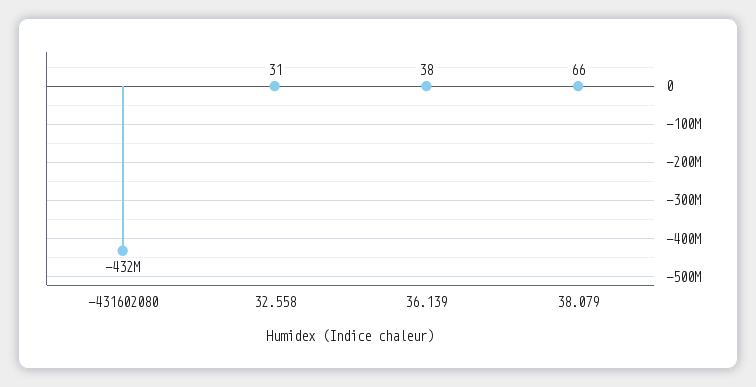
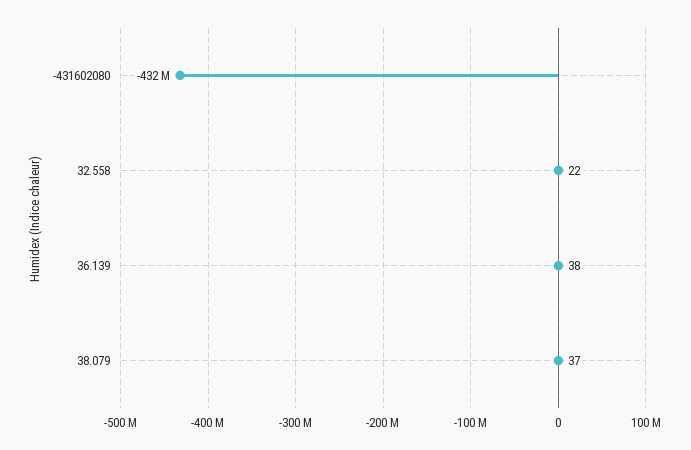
  {
    "-431602080": -432000000,
-   "32.558": 31,
+   "32.558": 22,
    "36.139": 38,
-   "38.079": 66
+   "38.079": 37
  }

